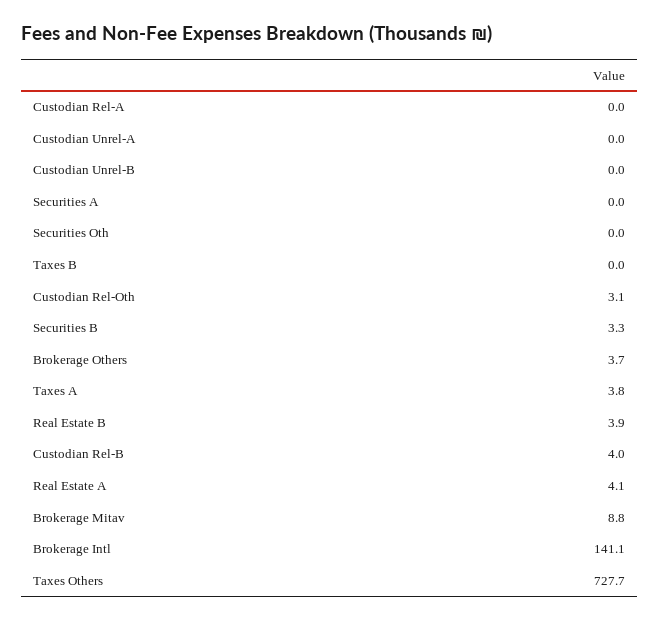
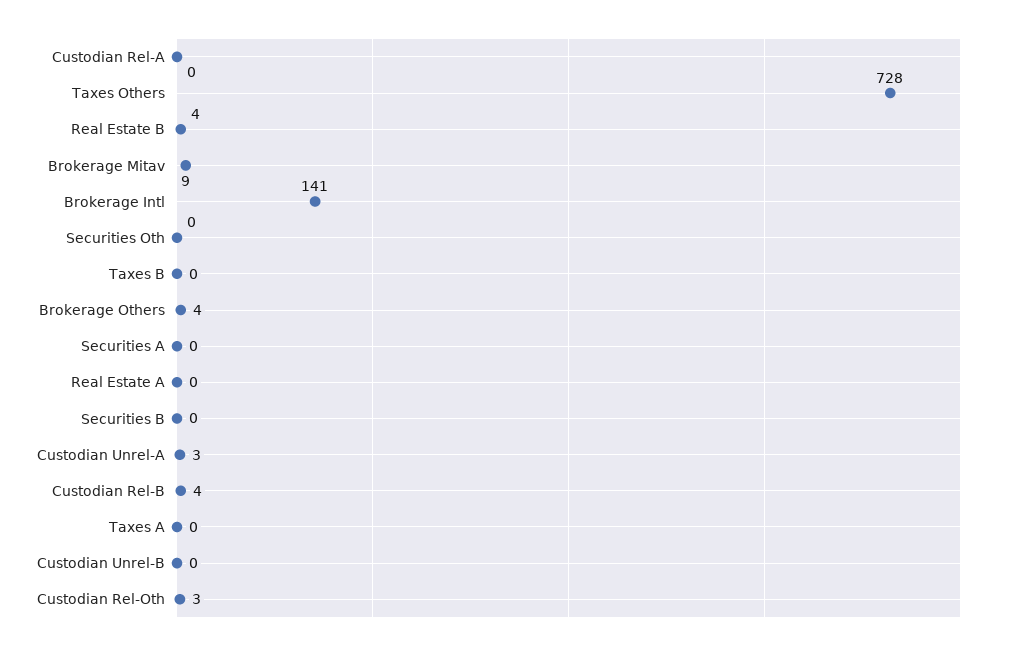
  {
    "Custodian Rel-A": 0,
-   "Custodian Unrel-A": 0,
+   "Custodian Unrel-A": 3,
    "Custodian Unrel-B": 0,
    "Securities A": 0,
    "Securities Oth": 0,
    "Taxes B": 0,
    "Custodian Rel-Oth": 3.1,
-   "Securities B": 3.3,
+   "Securities B": 0,
    "Brokerage Others": 3.7,
-   "Taxes A": 3.8,
+   "Taxes A": 0,
    "Real Estate B": 3.9,
    "Custodian Rel-B": 4,
-   "Real Estate A": 4.1,
+   "Real Estate A": 0,
    "Brokerage Mitav": 8.8,
    "Brokerage Intl": 141.1,
    "Taxes Others": 727.7
  }

